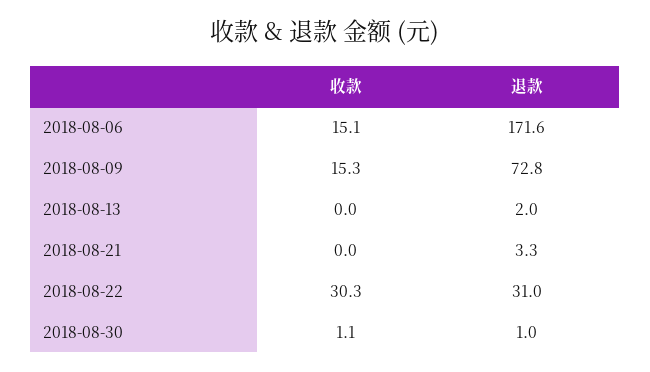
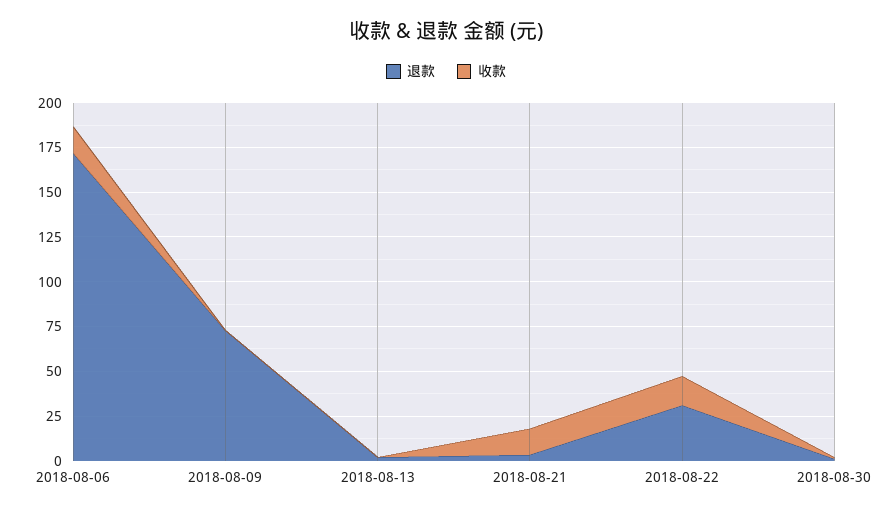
  {
    "收款": {
      "2018-08-06": 15.1,
-     "2018-08-09": 15.3,
+     "2018-08-09": 0,
      "2018-08-13": 0,
-     "2018-08-21": 0,
+     "2018-08-21": 15,
-     "2018-08-22": 30.3,
+     "2018-08-22": 15,
      "2018-08-30": 1.1
    },
    "退款": {
      "2018-08-06": 171.6,
      "2018-08-09": 72.8,
      "2018-08-13": 2,
      "2018-08-21": 3.3,
      "2018-08-22": 31,
      "2018-08-30": 1
    }
  }

